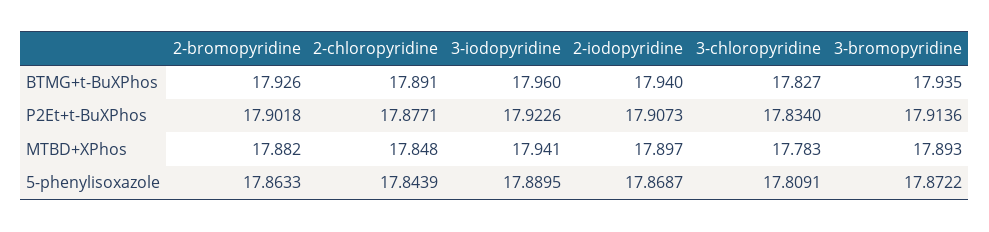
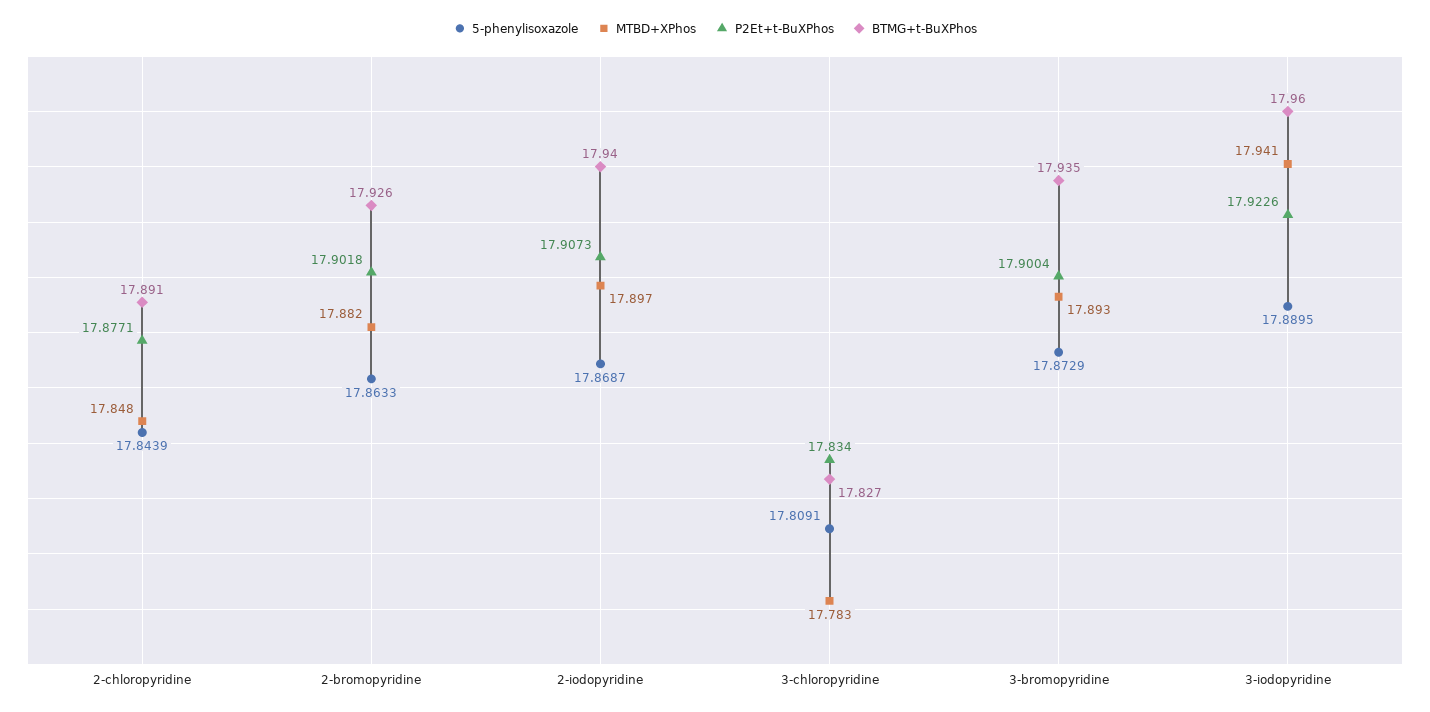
  {
    "BTMG+t-BuXPhos": {
      "2-bromopyridine": 17.926,
      "2-chloropyridine": 17.891,
      "3-iodopyridine": 17.96,
      "2-iodopyridine": 17.94,
      "3-chloropyridine": 17.827,
      "3-bromopyridine": 17.935
    },
    "P2Et+t-BuXPhos": {
      "2-bromopyridine": 17.9018,
      "2-chloropyridine": 17.8771,
      "3-iodopyridine": 17.9226,
      "2-iodopyridine": 17.9073,
      "3-chloropyridine": 17.834,
-     "3-bromopyridine": 17.9136
+     "3-bromopyridine": 17.9004
    },
    "MTBD+XPhos": {
      "2-bromopyridine": 17.882,
      "2-chloropyridine": 17.848,
      "3-iodopyridine": 17.941,
      "2-iodopyridine": 17.897,
      "3-chloropyridine": 17.783,
      "3-bromopyridine": 17.893
    },
    "5-phenylisoxazole": {
      "2-bromopyridine": 17.8633,
      "2-chloropyridine": 17.8439,
      "3-iodopyridine": 17.8895,
      "2-iodopyridine": 17.8687,
      "3-chloropyridine": 17.8091,
-     "3-bromopyridine": 17.8722
+     "3-bromopyridine": 17.8729
    }
  }

